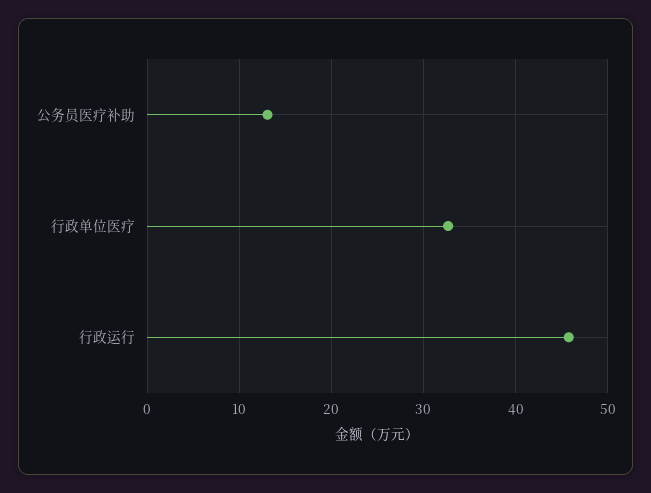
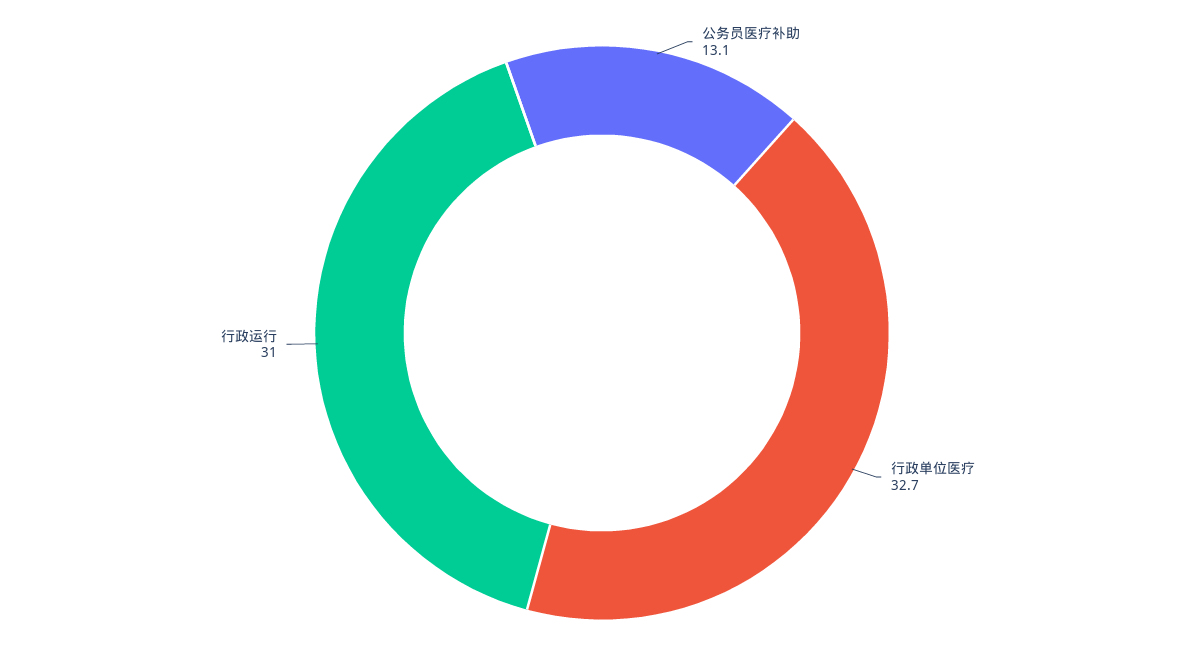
  {
    "公务员医疗补助": 13.1,
    "行政单位医疗": 32.7,
-   "行政运行": 46
+   "行政运行": 31
  }

